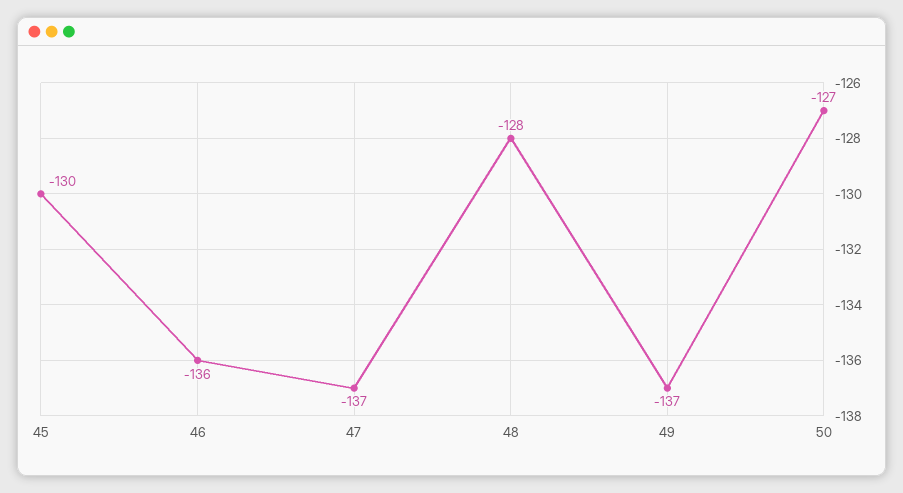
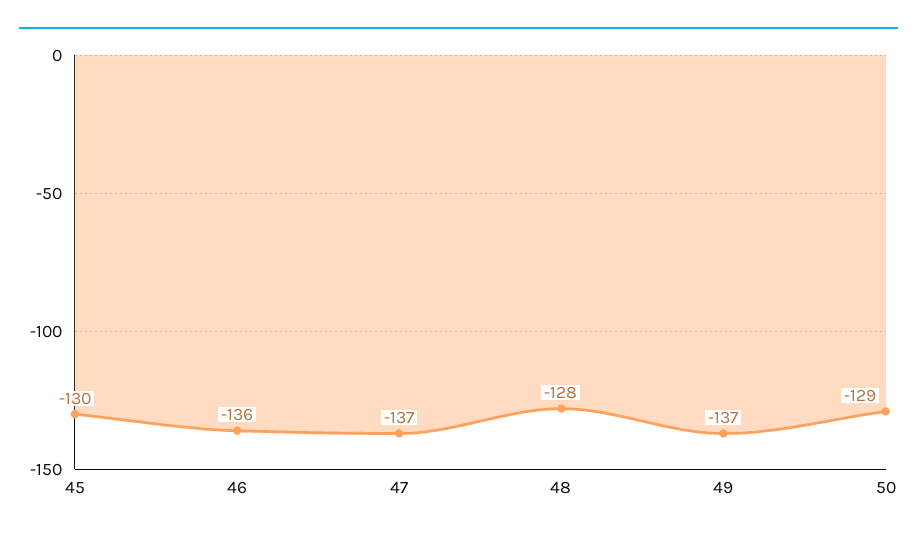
  {
    "45": -130,
    "46": -136,
    "47": -137,
    "48": -128,
    "49": -137,
-   "50": -127
+   "50": -129
  }

